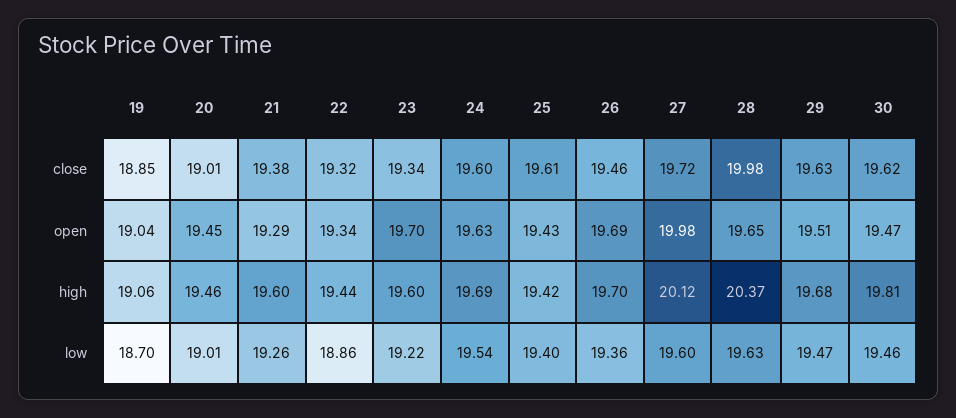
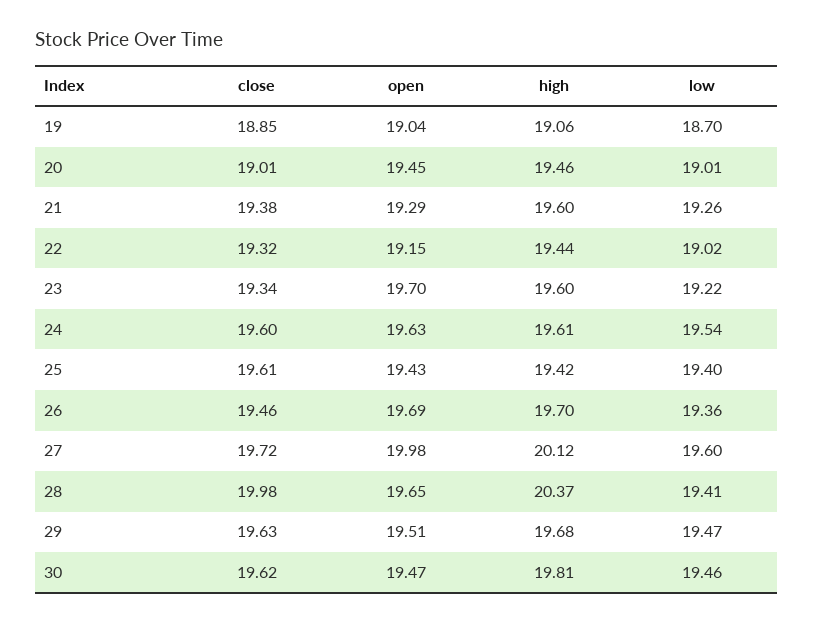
  {
    "19": {
      "close": 18.85,
      "open": 19.04,
      "high": 19.06,
      "low": 18.7
    },
    "20": {
      "close": 19.01,
      "open": 19.45,
      "high": 19.46,
      "low": 19.01
    },
    "21": {
      "close": 19.38,
      "open": 19.29,
      "high": 19.6,
      "low": 19.26
    },
    "22": {
      "close": 19.32,
-     "open": 19.34,
+     "open": 19.15,
      "high": 19.44,
-     "low": 18.86
+     "low": 19.02
    },
    "23": {
      "close": 19.34,
      "open": 19.7,
      "high": 19.6,
      "low": 19.22
    },
    "24": {
      "close": 19.6,
      "open": 19.63,
-     "high": 19.69,
+     "high": 19.61,
      "low": 19.54
    },
    "25": {
      "close": 19.61,
      "open": 19.43,
      "high": 19.42,
      "low": 19.4
    },
    "26": {
      "close": 19.46,
      "open": 19.69,
      "high": 19.7,
      "low": 19.36
    },
    "27": {
      "close": 19.72,
      "open": 19.98,
      "high": 20.12,
      "low": 19.6
    },
    "28": {
      "close": 19.98,
      "open": 19.65,
      "high": 20.37,
-     "low": 19.63
+     "low": 19.41
    },
    "29": {
      "close": 19.63,
      "open": 19.51,
      "high": 19.68,
      "low": 19.47
    },
    "30": {
      "close": 19.62,
      "open": 19.47,
      "high": 19.81,
      "low": 19.46
    }
  }

